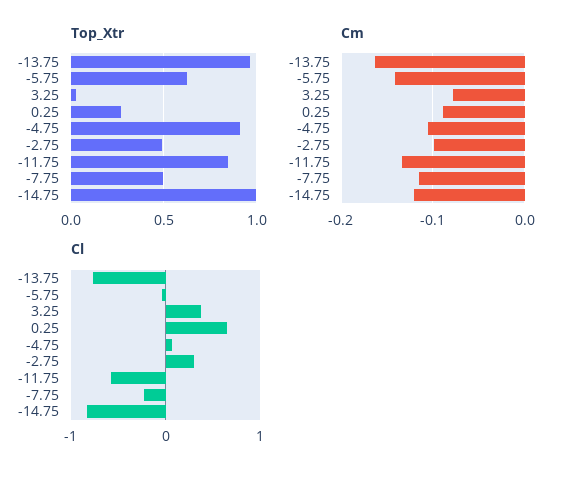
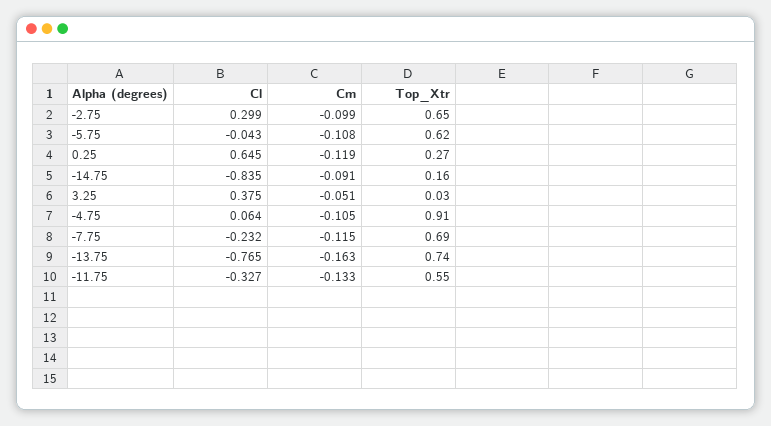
  {
    "Top_Xtr": {
-     "-13.75": 0.95,
+     "-13.75": 0.74,
      "-5.75": 0.62,
      "3.25": 0.03,
      "0.25": 0.27,
      "-4.75": 0.91,
-     "-2.75": 0.5,
+     "-2.75": 0.65,
-     "-11.75": 0.85,
+     "-11.75": 0.55,
-     "-7.75": 0.5,
+     "-7.75": 0.69,
-     "-14.75": 1
+     "-14.75": 0.16
    },
    "Cm": {
      "-13.75": -0.163,
-     "-5.75": -0.14,
+     "-5.75": -0.108,
-     "3.25": -0.08,
+     "3.25": -0.051,
-     "0.25": -0.09,
+     "0.25": -0.119,
      "-4.75": -0.105,
      "-2.75": -0.099,
      "-11.75": -0.133,
      "-7.75": -0.115,
-     "-14.75": -0.12
+     "-14.75": -0.091
    },
    "Cl": {
      "-13.75": -0.765,
      "-5.75": -0.043,
      "3.25": 0.375,
      "0.25": 0.645,
      "-4.75": 0.064,
      "-2.75": 0.299,
-     "-11.75": -0.6,
+     "-11.75": -0.327,
      "-7.75": -0.232,
      "-14.75": -0.835
    }
  }

